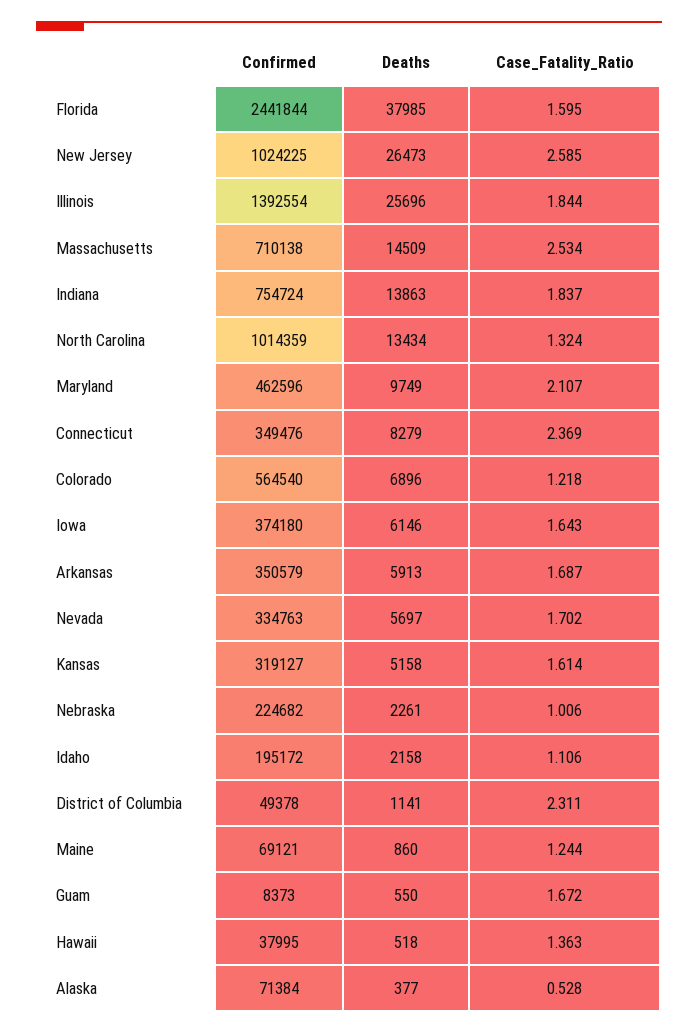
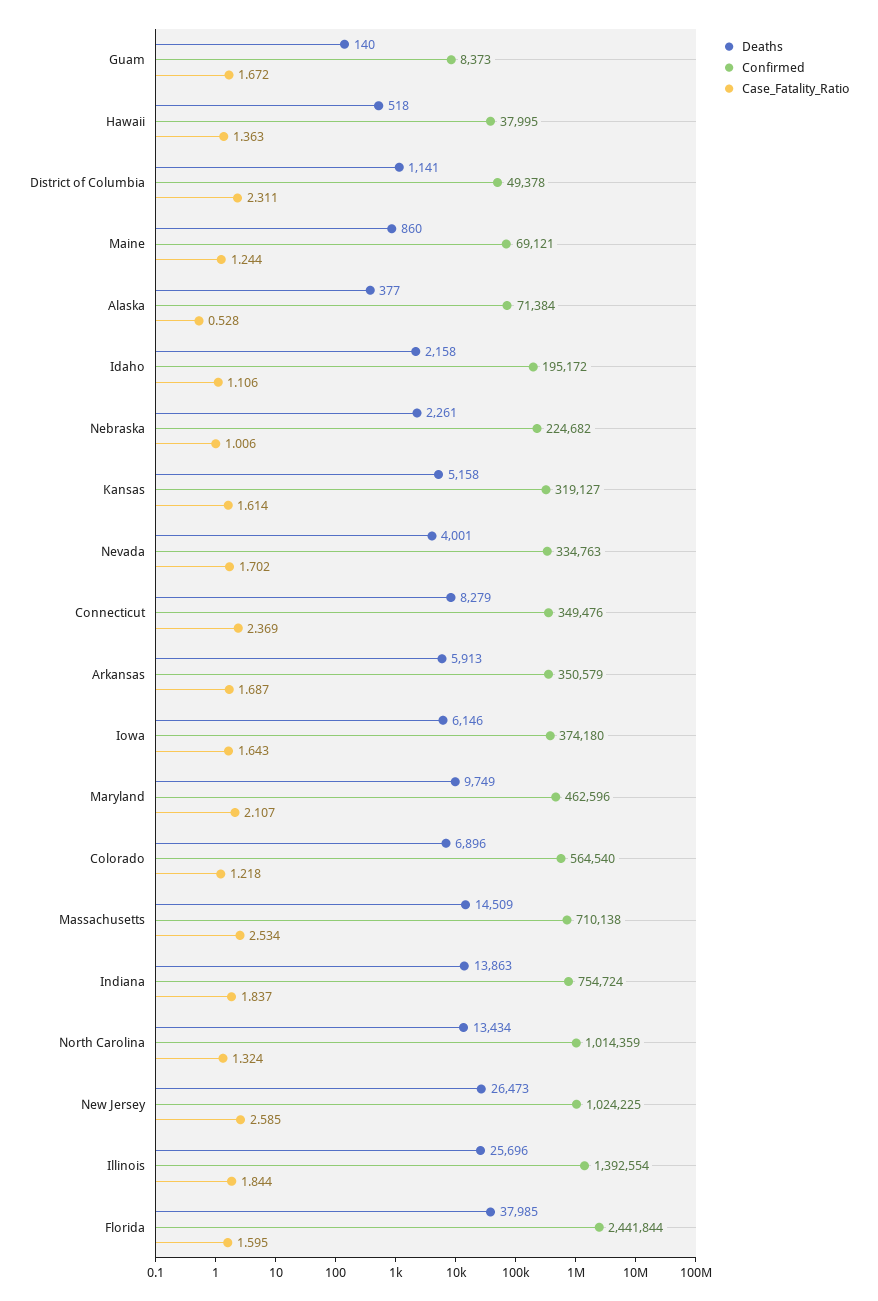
  {
    "Confirmed": {
      "Florida": 2441844,
      "New Jersey": 1024225,
      "Illinois": 1392554,
      "Massachusetts": 710138,
      "Indiana": 754724,
      "North Carolina": 1014359,
      "Maryland": 462596,
      "Connecticut": 349476,
      "Colorado": 564540,
      "Iowa": 374180,
      "Arkansas": 350579,
      "Nevada": 334763,
      "Kansas": 319127,
      "Nebraska": 224682,
      "Idaho": 195172,
      "District of Columbia": 49378,
      "Maine": 69121,
      "Guam": 8373,
      "Hawaii": 37995,
      "Alaska": 71384
    },
    "Deaths": {
      "Florida": 37985,
      "New Jersey": 26473,
      "Illinois": 25696,
      "Massachusetts": 14509,
      "Indiana": 13863,
      "North Carolina": 13434,
      "Maryland": 9749,
      "Connecticut": 8279,
      "Colorado": 6896,
      "Iowa": 6146,
      "Arkansas": 5913,
-     "Nevada": 5697,
+     "Nevada": 4001,
      "Kansas": 5158,
      "Nebraska": 2261,
      "Idaho": 2158,
      "District of Columbia": 1141,
      "Maine": 860,
-     "Guam": 550,
+     "Guam": 140,
      "Hawaii": 518,
      "Alaska": 377
    },
    "Case_Fatality_Ratio": {
      "Florida": 1.595,
      "New Jersey": 2.585,
      "Illinois": 1.844,
      "Massachusetts": 2.534,
      "Indiana": 1.837,
      "North Carolina": 1.324,
      "Maryland": 2.107,
      "Connecticut": 2.369,
      "Colorado": 1.218,
      "Iowa": 1.643,
      "Arkansas": 1.687,
      "Nevada": 1.702,
      "Kansas": 1.614,
      "Nebraska": 1.006,
      "Idaho": 1.106,
      "District of Columbia": 2.311,
      "Maine": 1.244,
      "Guam": 1.672,
      "Hawaii": 1.363,
      "Alaska": 0.528
    }
  }

